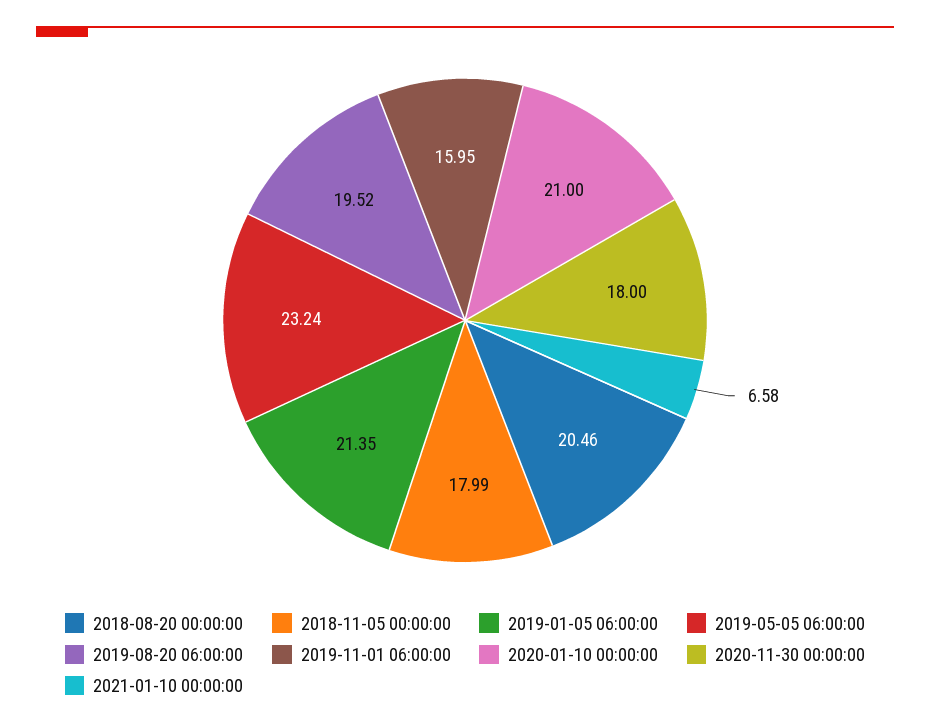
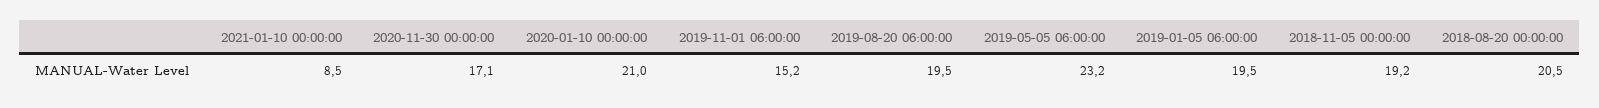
  {
    "2018-08-20 00:00:00": 20.46,
-   "2018-11-05 00:00:00": 17.99,
+   "2018-11-05 00:00:00": 19.2,
-   "2019-01-05 06:00:00": 21.35,
+   "2019-01-05 06:00:00": 19.5,
    "2019-05-05 06:00:00": 23.24,
    "2019-08-20 06:00:00": 19.52,
-   "2019-11-01 06:00:00": 15.95,
+   "2019-11-01 06:00:00": 15.2,
    "2020-01-10 00:00:00": 21,
-   "2020-11-30 00:00:00": 18,
+   "2020-11-30 00:00:00": 17.1,
-   "2021-01-10 00:00:00": 6.58
+   "2021-01-10 00:00:00": 8.5
  }

